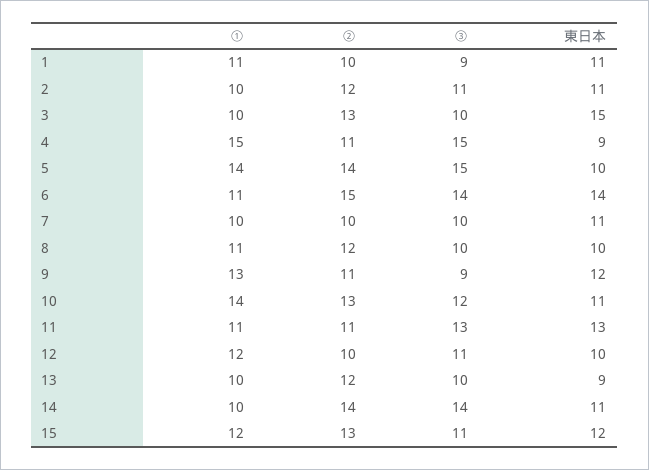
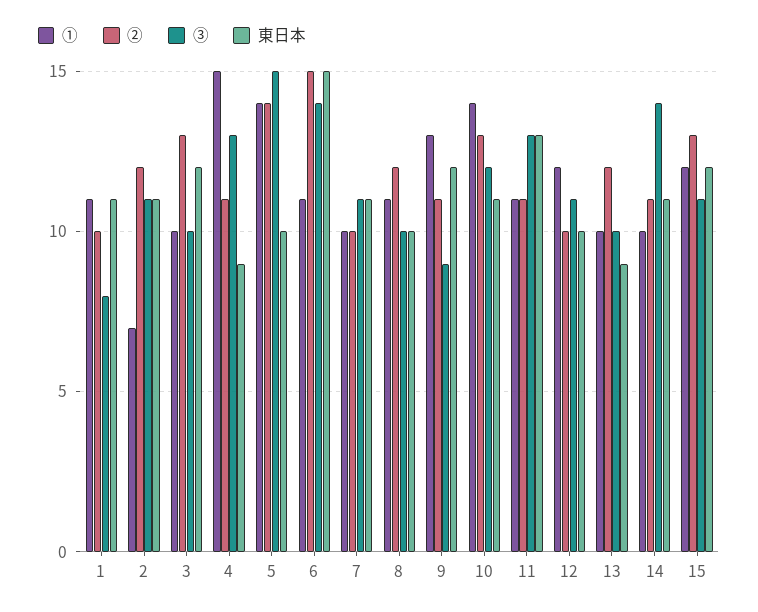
  {
    "①": {
      "1": 11,
-     "2": 10,
+     "2": 7,
      "3": 10,
      "4": 15,
      "5": 14,
      "6": 11,
      "7": 10,
      "8": 11,
      "9": 13,
      "10": 14,
      "11": 11,
      "12": 12,
      "13": 10,
      "14": 10,
      "15": 12
    },
    "②": {
      "1": 10,
      "2": 12,
      "3": 13,
      "4": 11,
      "5": 14,
      "6": 15,
      "7": 10,
      "8": 12,
      "9": 11,
      "10": 13,
      "11": 11,
      "12": 10,
      "13": 12,
-     "14": 14,
+     "14": 11,
      "15": 13
    },
    "③": {
-     "1": 9,
+     "1": 8,
      "2": 11,
      "3": 10,
-     "4": 15,
+     "4": 13,
      "5": 15,
      "6": 14,
-     "7": 10,
+     "7": 11,
      "8": 10,
      "9": 9,
      "10": 12,
      "11": 13,
      "12": 11,
      "13": 10,
      "14": 14,
      "15": 11
    },
    "東日本": {
      "1": 11,
      "2": 11,
-     "3": 15,
+     "3": 12,
      "4": 9,
      "5": 10,
-     "6": 14,
+     "6": 15,
      "7": 11,
      "8": 10,
      "9": 12,
      "10": 11,
      "11": 13,
      "12": 10,
      "13": 9,
      "14": 11,
      "15": 12
    }
  }

